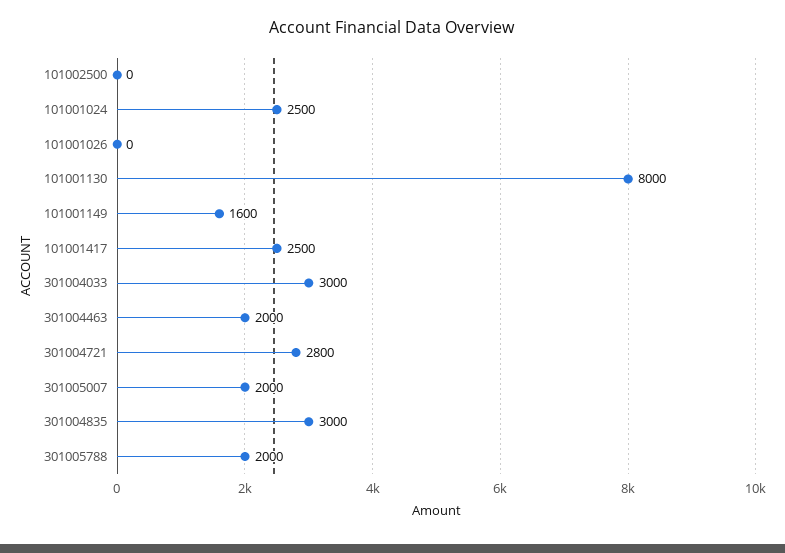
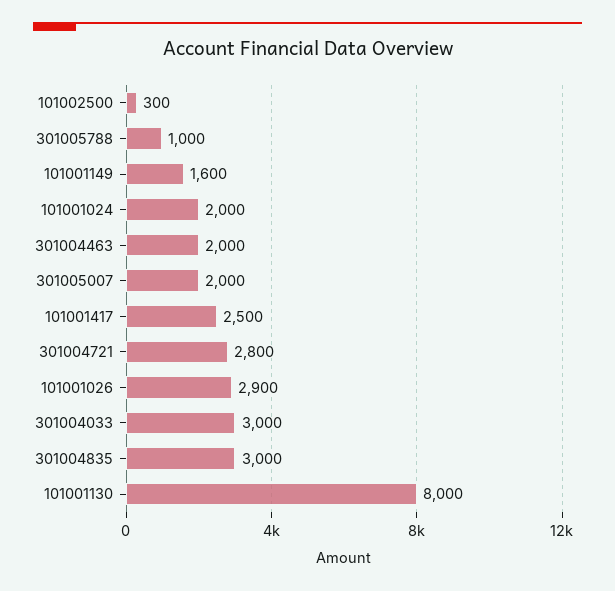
  {
-   "101002500": 0,
+   "101002500": 300,
-   "101001024": 2500,
+   "101001024": 2000,
-   "101001026": 0,
+   "101001026": 2900,
    "101001130": 8000,
    "101001149": 1600,
    "101001417": 2500,
    "301004033": 3000,
    "301004463": 2000,
    "301004721": 2800,
    "301005007": 2000,
    "301004835": 3000,
-   "301005788": 2000
+   "301005788": 1000
  }

